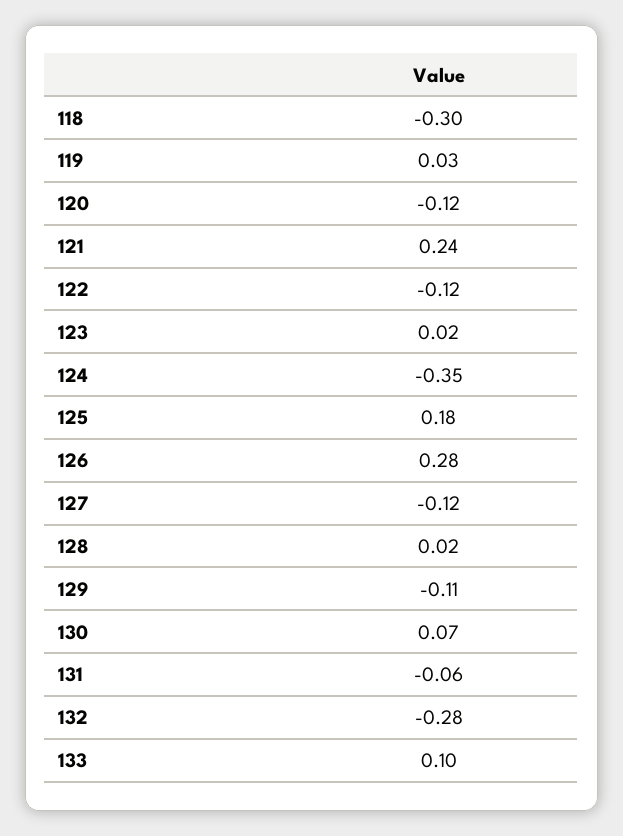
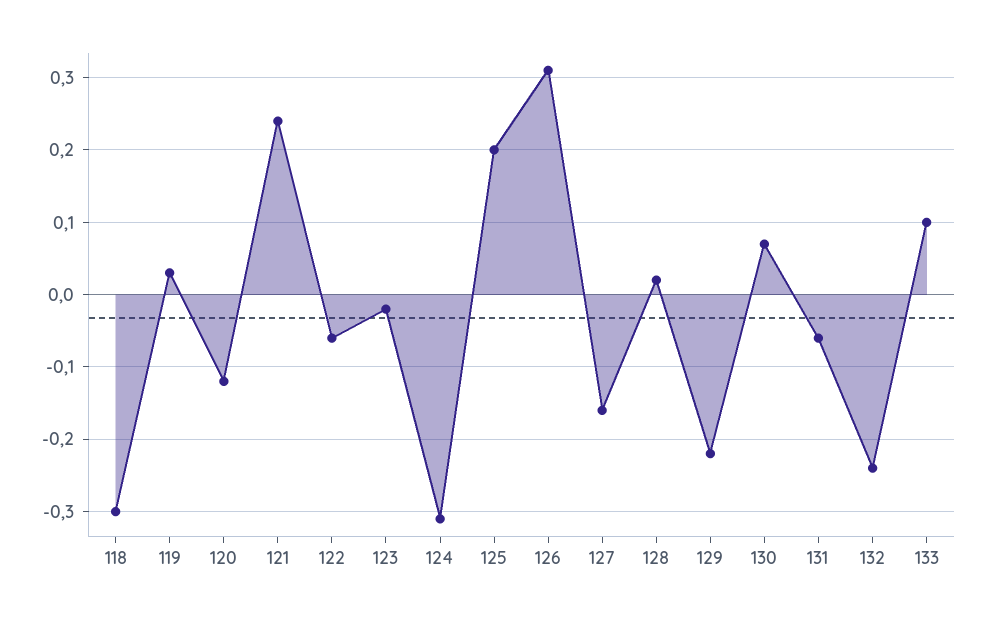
  {
    "118": -0.3,
    "119": 0.03,
    "120": -0.12,
    "121": 0.24,
-   "122": -0.12,
+   "122": -0.06,
-   "123": 0.02,
+   "123": -0.02,
-   "124": -0.35,
+   "124": -0.31,
-   "125": 0.18,
+   "125": 0.2,
-   "126": 0.28,
+   "126": 0.31,
-   "127": -0.12,
+   "127": -0.16,
    "128": 0.02,
-   "129": -0.11,
+   "129": -0.22,
    "130": 0.07,
    "131": -0.06,
-   "132": -0.28,
+   "132": -0.24,
    "133": 0.1
  }

